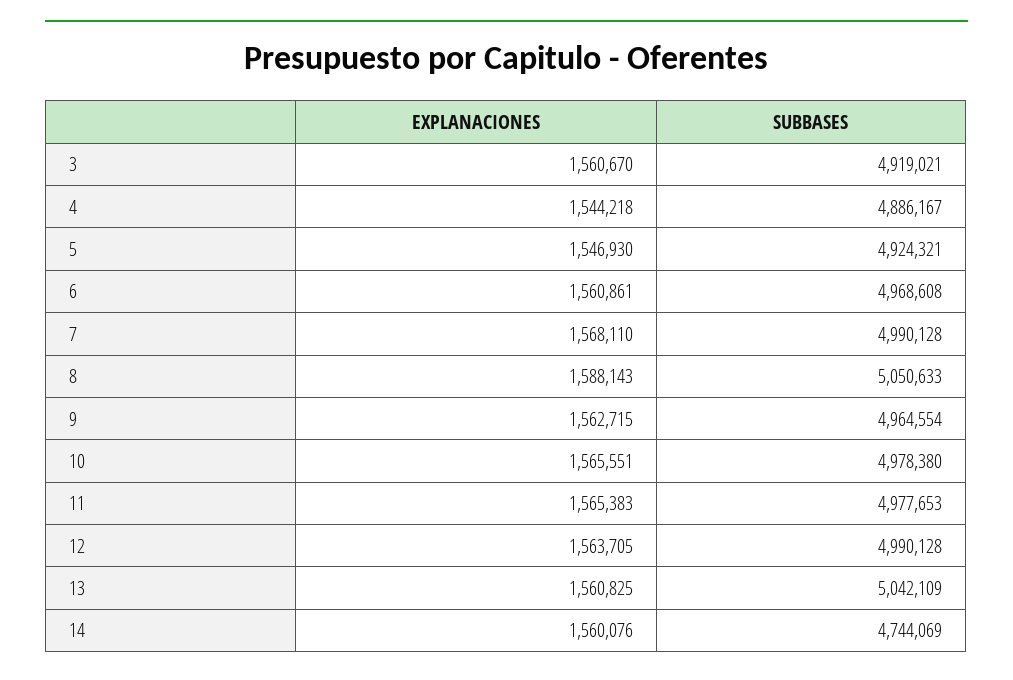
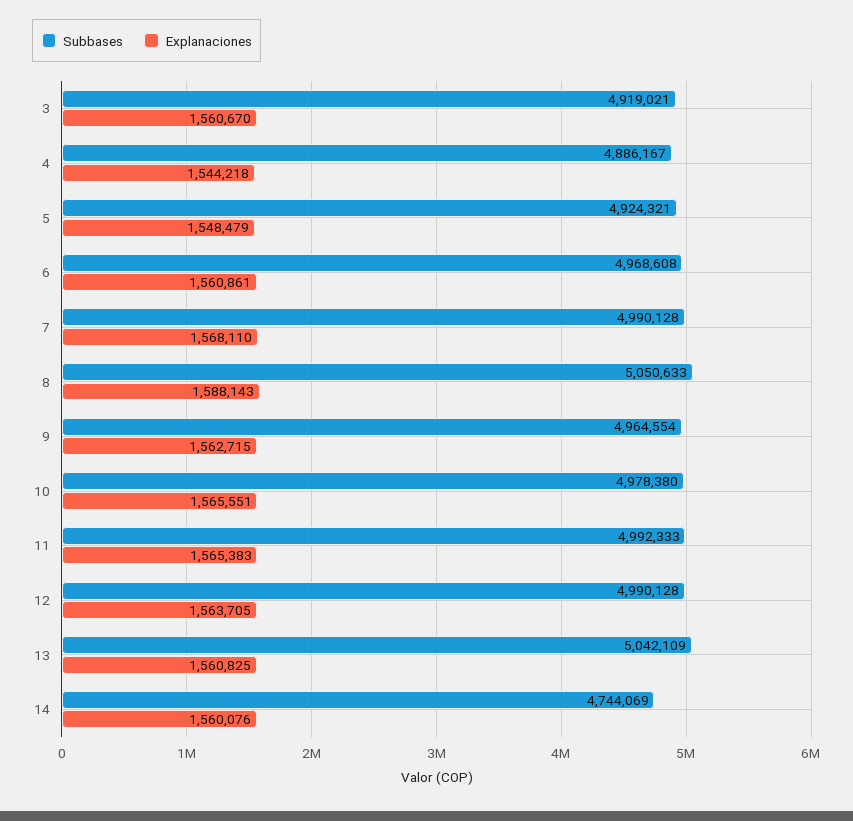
  {
    "EXPLANACIONES": {
      "3": 1560670,
      "4": 1544218,
-     "5": 1546930,
+     "5": 1548479,
      "6": 1560861,
      "7": 1568110,
      "8": 1588143,
      "9": 1562715,
      "10": 1565551,
      "11": 1565383,
      "12": 1563705,
      "13": 1560825,
      "14": 1560076
    },
    "SUBBASES": {
      "3": 4919021,
      "4": 4886167,
      "5": 4924321,
      "6": 4968608,
      "7": 4990128,
      "8": 5050633,
      "9": 4964554,
      "10": 4978380,
-     "11": 4977653,
+     "11": 4992333,
      "12": 4990128,
      "13": 5042109,
      "14": 4744069
    }
  }

